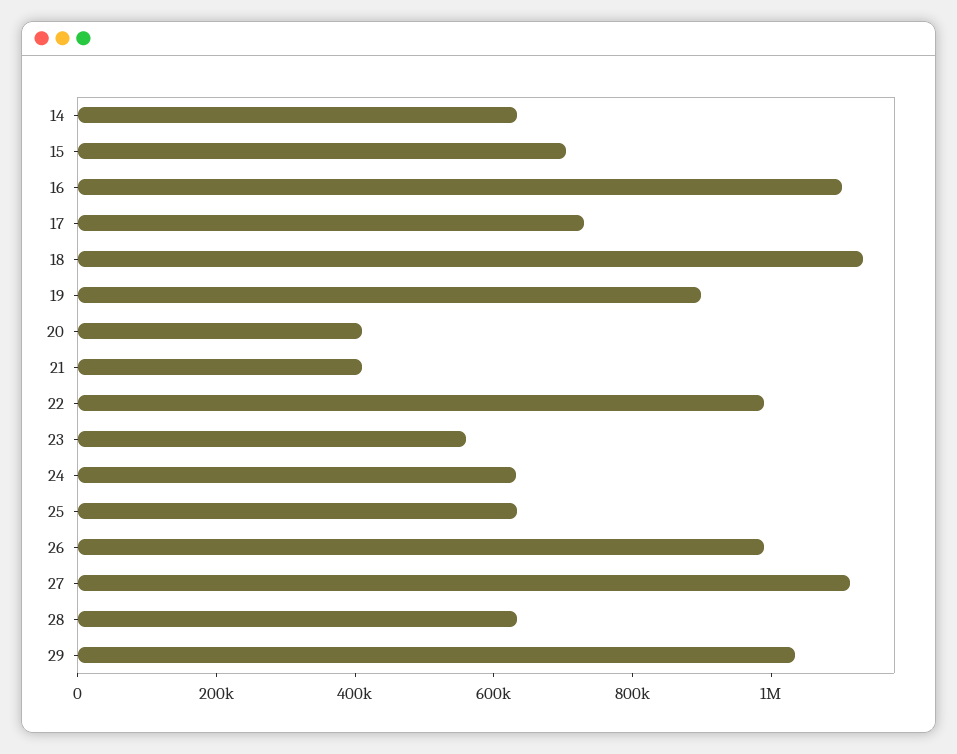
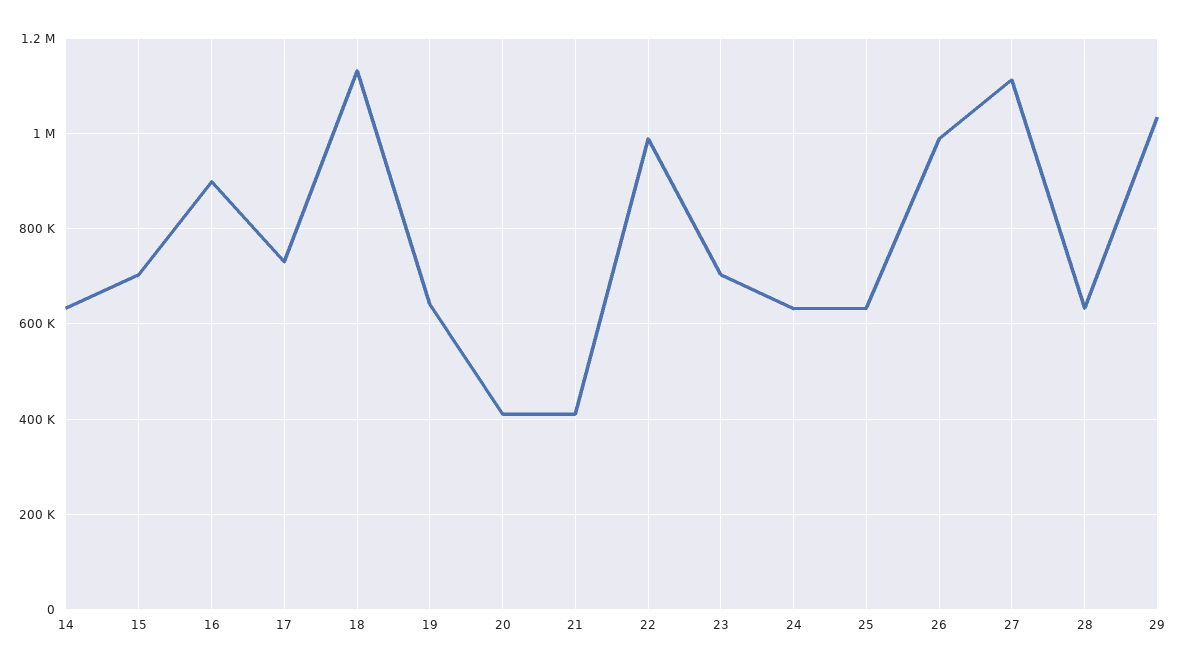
  {
    "14": 640000,
    "15": 700000,
-   "16": 1100000,
+   "16": 900000,
    "17": 740000,
    "18": 1140000,
-   "19": 900000,
+   "19": 640000,
    "20": 420000,
    "21": 420000,
    "22": 980000,
-   "23": 550000,
+   "23": 700000,
    "24": 640000,
    "25": 640000,
    "26": 980000,
    "27": 1120000,
    "28": 640000,
    "29": 1040000
  }

